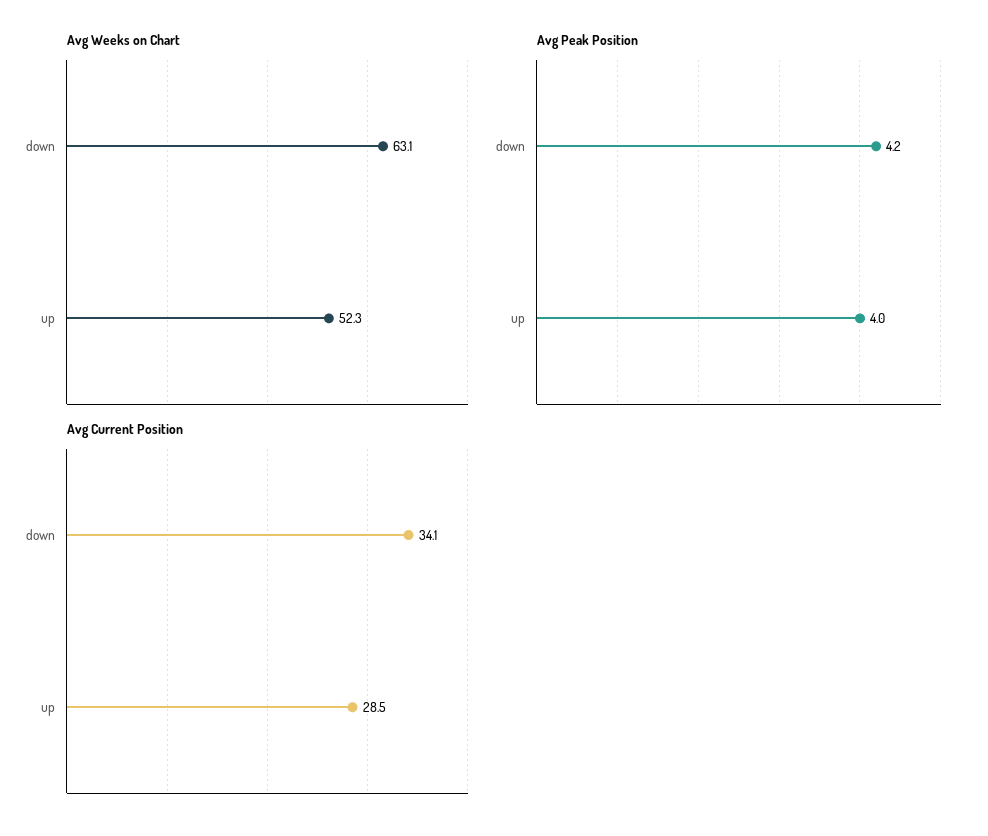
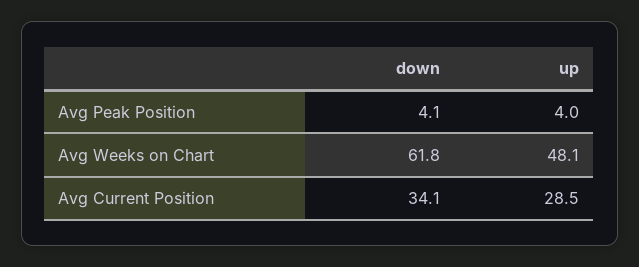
  {
    "Avg Weeks on Chart": {
-     "down": 63.1,
+     "down": 61.8,
-     "up": 52.3
+     "up": 48.1
    },
    "Avg Peak Position": {
-     "down": 4.2,
+     "down": 4.1,
      "up": 4
    },
    "Avg Current Position": {
      "down": 34.1,
      "up": 28.5
    }
  }

